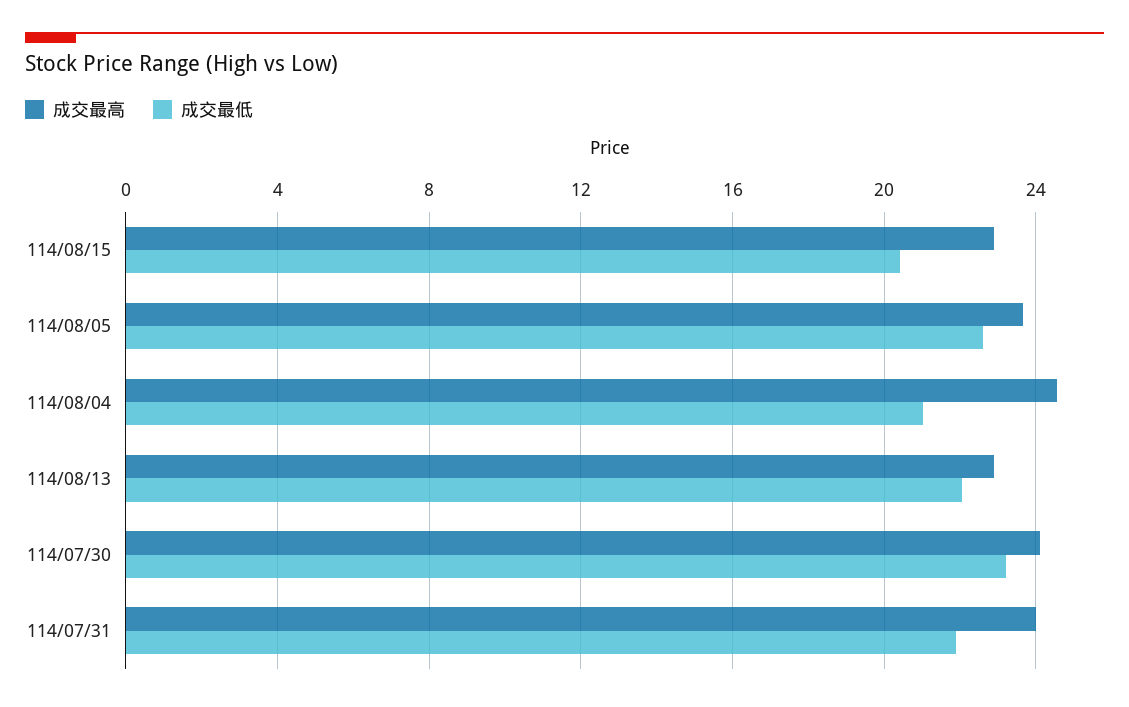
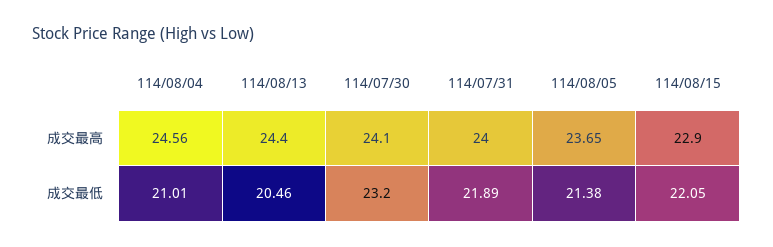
  {
    "成交最高": {
      "114/08/15": 22.9,
      "114/08/05": 23.65,
      "114/08/04": 24.56,
-     "114/08/13": 23,
+     "114/08/13": 24.4,
      "114/07/30": 24.1,
      "114/07/31": 24
    },
    "成交最低": {
-     "114/08/15": 20.5,
+     "114/08/15": 22.05,
-     "114/08/05": 22.5,
+     "114/08/05": 21.38,
      "114/08/04": 21.01,
-     "114/08/13": 22,
+     "114/08/13": 20.46,
      "114/07/30": 23.2,
      "114/07/31": 21.89
    }
  }

